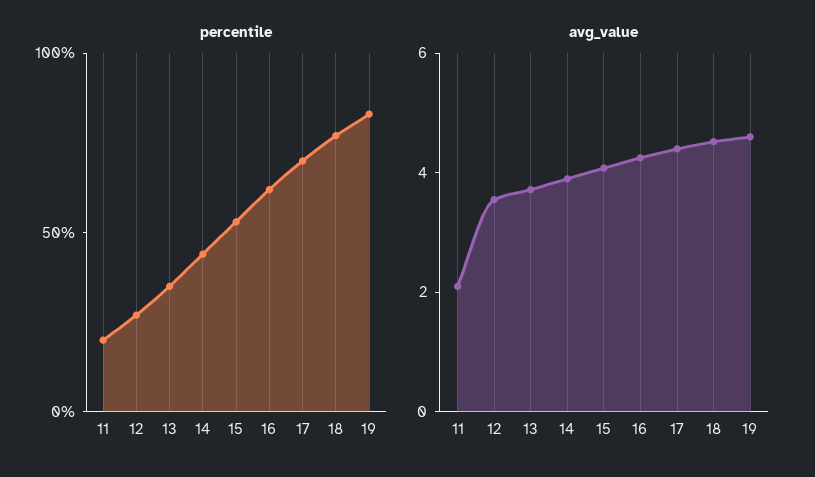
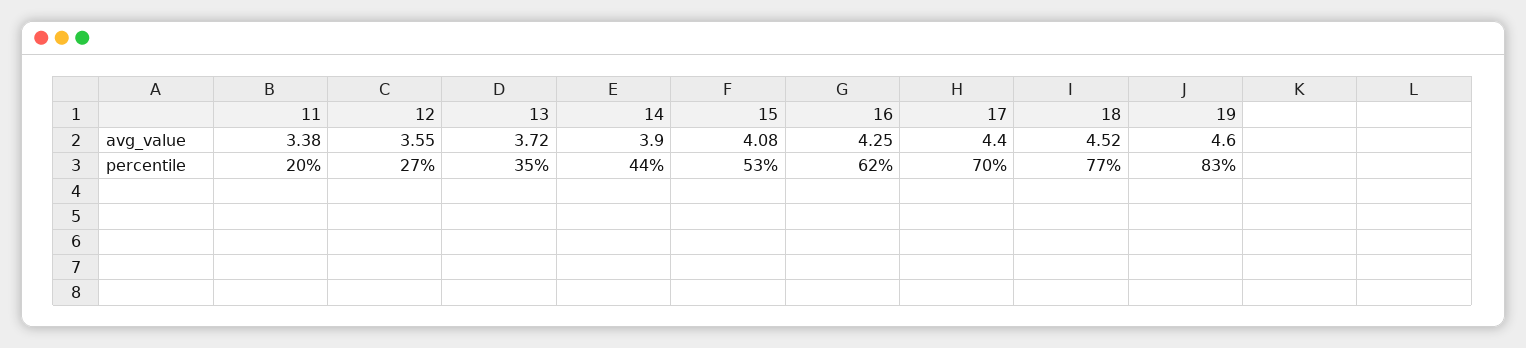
  {
    "percentile": {
      "11": 20,
      "12": 27,
      "13": 35,
      "14": 44,
      "15": 53,
      "16": 62,
      "17": 70,
      "18": 77,
      "19": 83
    },
    "avg_value": {
-     "11": 2,
+     "11": 3.38,
      "12": 3.55,
      "13": 3.72,
      "14": 3.9,
      "15": 4.08,
      "16": 4.25,
      "17": 4.4,
      "18": 4.52,
      "19": 4.6
    }
  }

